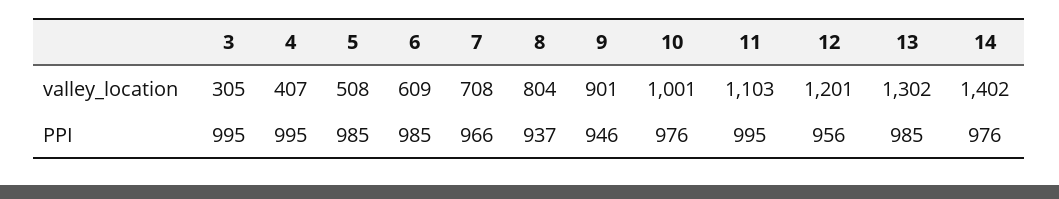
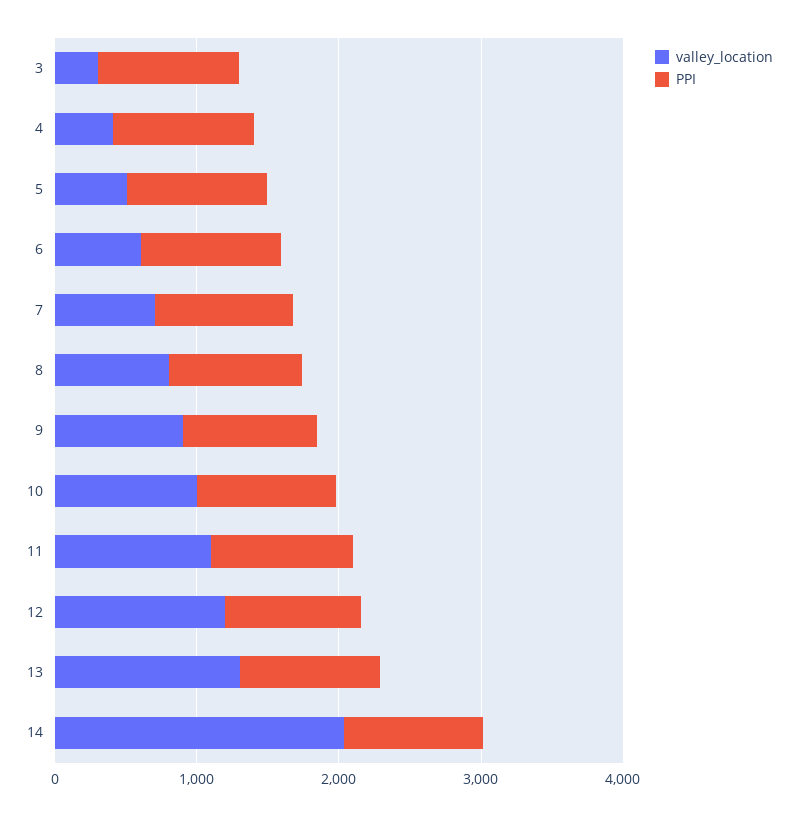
  {
    "valley_location": {
      "3": 305,
      "4": 407,
      "5": 508,
      "6": 609,
      "7": 708,
      "8": 804,
      "9": 901,
      "10": 1001,
      "11": 1103,
      "12": 1201,
      "13": 1302,
-     "14": 1402
+     "14": 2000
    },
    "PPI": {
      "3": 995,
      "4": 995,
      "5": 985,
      "6": 985,
      "7": 966,
      "8": 937,
      "9": 946,
      "10": 976,
      "11": 995,
      "12": 956,
      "13": 985,
      "14": 976
    }
  }

